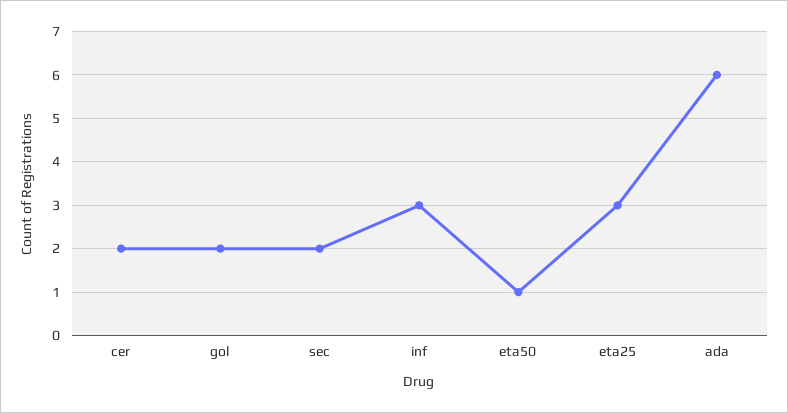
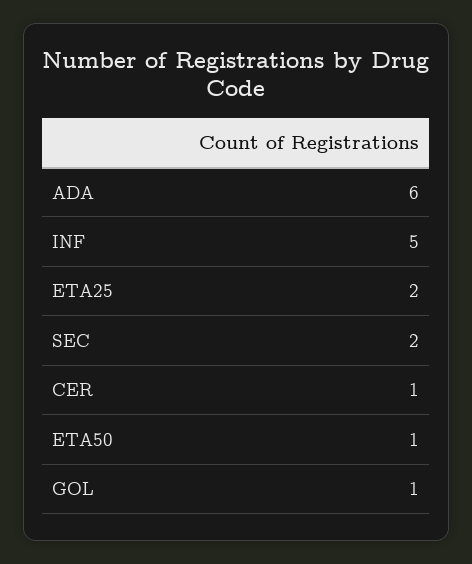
  {
-   "cer": 2,
+   "cer": 1,
-   "gol": 2,
+   "gol": 1,
    "sec": 2,
-   "inf": 3,
+   "inf": 5,
    "eta50": 1,
-   "eta25": 3,
+   "eta25": 2,
    "ada": 6
  }

